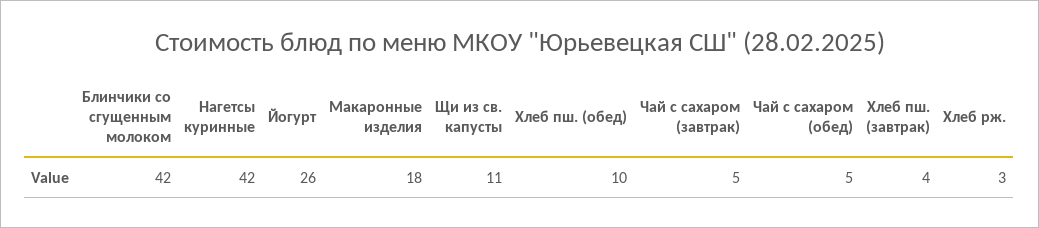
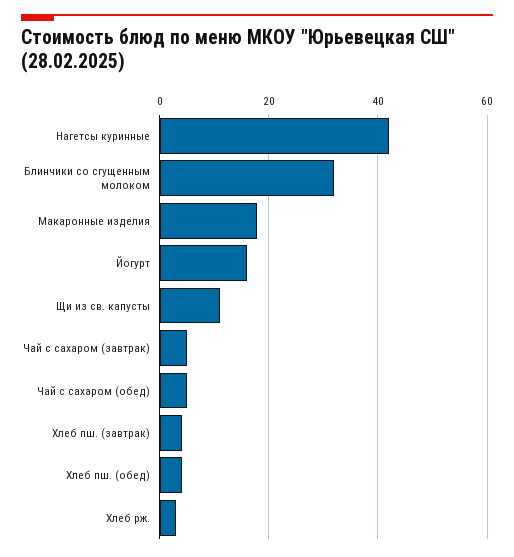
  {
-   "Блинчики со сгущенным молоком": 42,
+   "Блинчики со сгущенным молоком": 32,
    "Нагетсы куринные": 42,
-   "Йогурт": 26,
+   "Йогурт": 16,
    "Макаронные изделия": 18,
    "Щи из св. капусты": 11,
-   "Хлеб пш. (обед)": 10,
+   "Хлеб пш. (обед)": 4,
    "Чай с сахаром (завтрак)": 5,
    "Чай с сахаром (обед)": 5,
    "Хлеб пш. (завтрак)": 4,
    "Хлеб рж.": 3
  }

